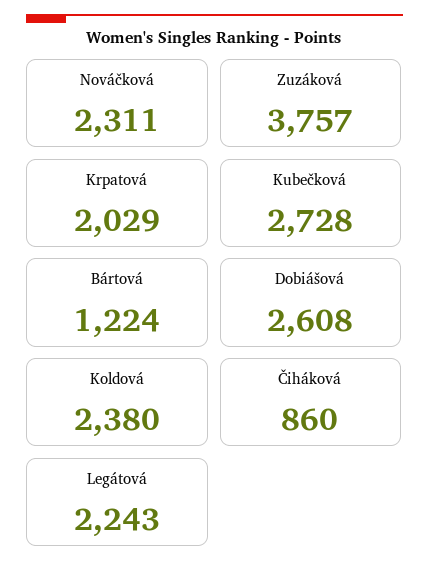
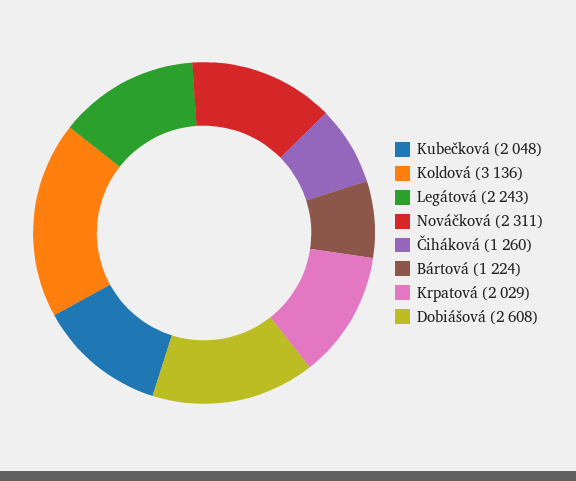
  {
    "Nováčková": 2311,
-   "Zuzáková": 3757,
    "Krpatová": 2029,
-   "Kubečková": 2728,
+   "Kubečková": 2048,
    "Bártová": 1224,
    "Dobiášová": 2608,
-   "Koldová": 2380,
+   "Koldová": 3136,
-   "Čiháková": 860,
+   "Čiháková": 1260,
    "Legátová": 2243
  }

